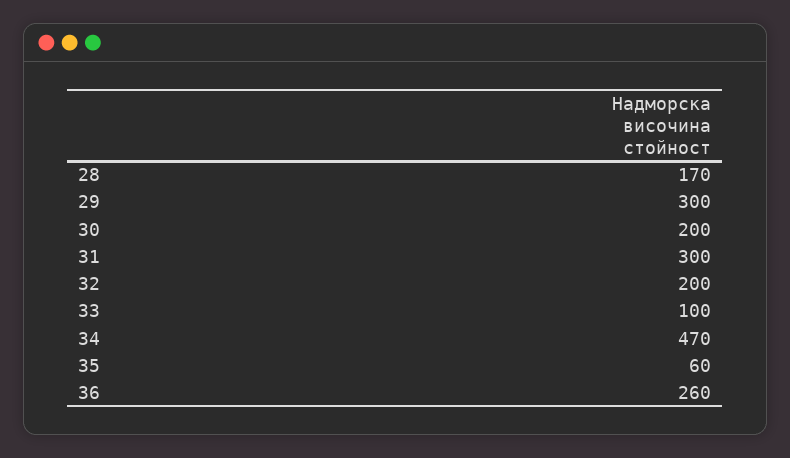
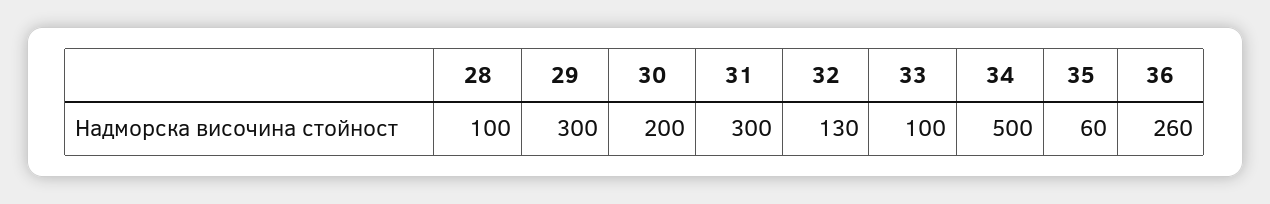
  {
-   "28": 170,
+   "28": 100,
    "29": 300,
    "30": 200,
    "31": 300,
-   "32": 200,
+   "32": 130,
    "33": 100,
-   "34": 470,
+   "34": 500,
    "35": 60,
    "36": 260
  }

